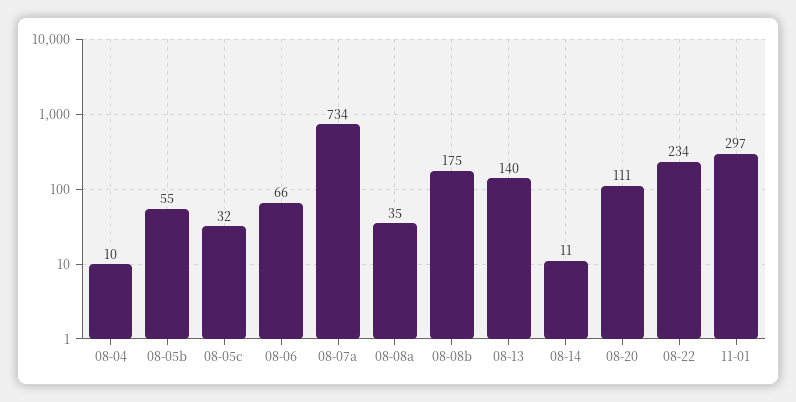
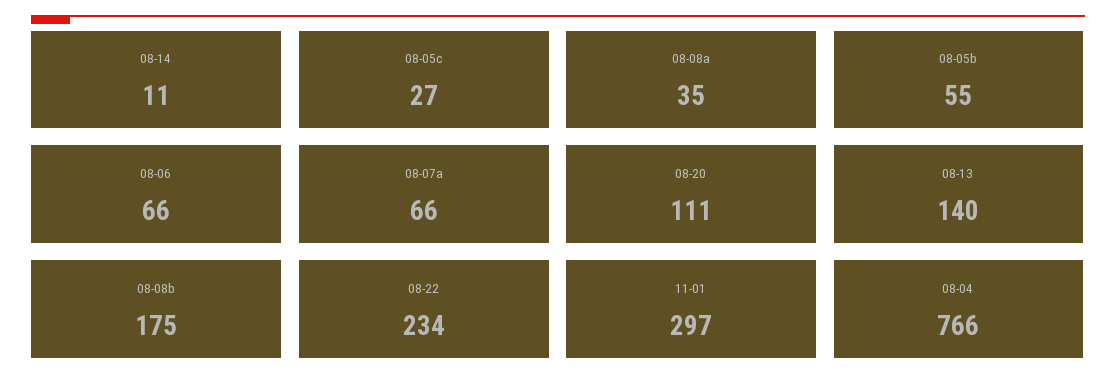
  {
-   "08-04": 10,
+   "08-04": 766,
    "08-05b": 55,
-   "08-05c": 32,
+   "08-05c": 27,
    "08-06": 66,
-   "08-07a": 734,
+   "08-07a": 66,
    "08-08a": 35,
    "08-08b": 175,
    "08-13": 140,
    "08-14": 11,
    "08-20": 111,
    "08-22": 234,
    "11-01": 297
  }

